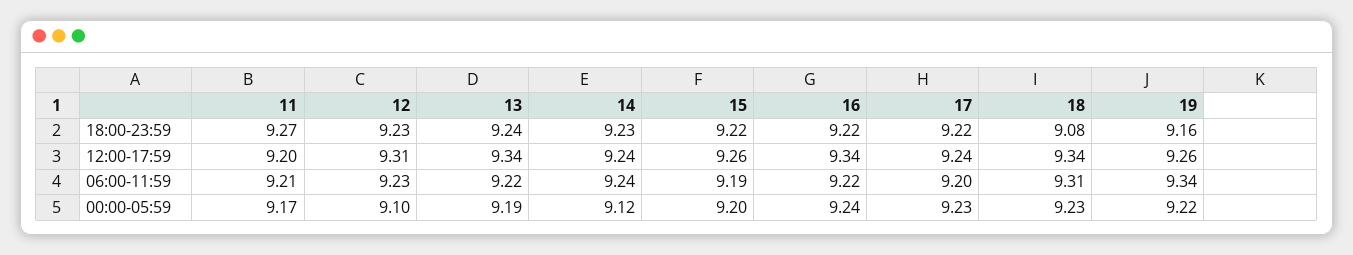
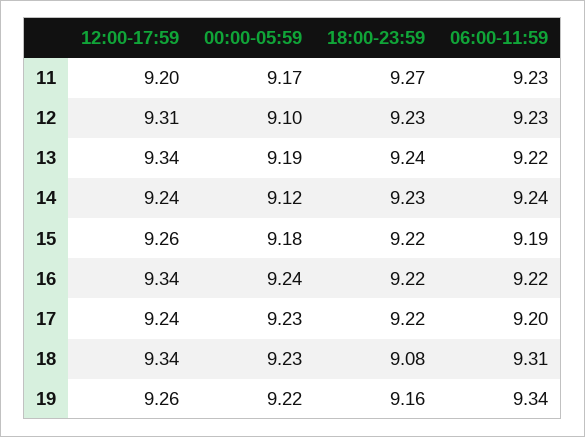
  {
    "11": {
      "18:00-23:59": 9.27,
      "12:00-17:59": 9.2,
-     "06:00-11:59": 9.21,
+     "06:00-11:59": 9.23,
      "00:00-05:59": 9.17
    },
    "12": {
      "18:00-23:59": 9.23,
      "12:00-17:59": 9.31,
      "06:00-11:59": 9.23,
      "00:00-05:59": 9.1
    },
    "13": {
      "18:00-23:59": 9.24,
      "12:00-17:59": 9.34,
      "06:00-11:59": 9.22,
      "00:00-05:59": 9.19
    },
    "14": {
      "18:00-23:59": 9.23,
      "12:00-17:59": 9.24,
      "06:00-11:59": 9.24,
      "00:00-05:59": 9.12
    },
    "15": {
      "18:00-23:59": 9.22,
      "12:00-17:59": 9.26,
      "06:00-11:59": 9.19,
-     "00:00-05:59": 9.2
+     "00:00-05:59": 9.18
    },
    "16": {
      "18:00-23:59": 9.22,
      "12:00-17:59": 9.34,
      "06:00-11:59": 9.22,
      "00:00-05:59": 9.24
    },
    "17": {
      "18:00-23:59": 9.22,
      "12:00-17:59": 9.24,
      "06:00-11:59": 9.2,
      "00:00-05:59": 9.23
    },
    "18": {
      "18:00-23:59": 9.08,
      "12:00-17:59": 9.34,
      "06:00-11:59": 9.31,
      "00:00-05:59": 9.23
    },
    "19": {
      "18:00-23:59": 9.16,
      "12:00-17:59": 9.26,
      "06:00-11:59": 9.34,
      "00:00-05:59": 9.22
    }
  }

